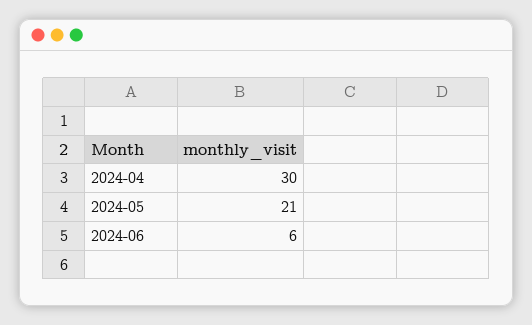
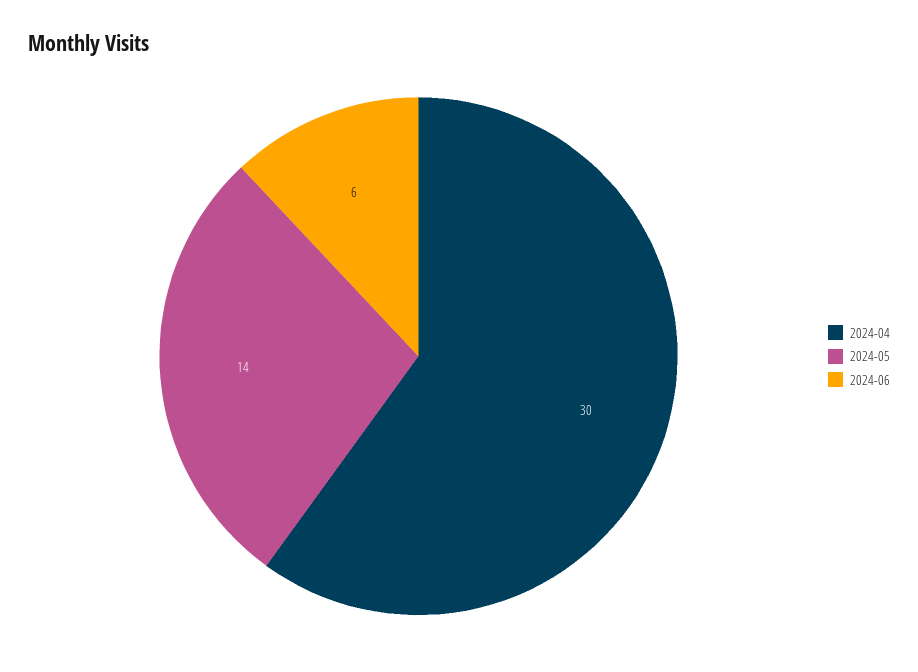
  {
    "2024-04": 30,
-   "2024-05": 21,
+   "2024-05": 14,
    "2024-06": 6
  }

